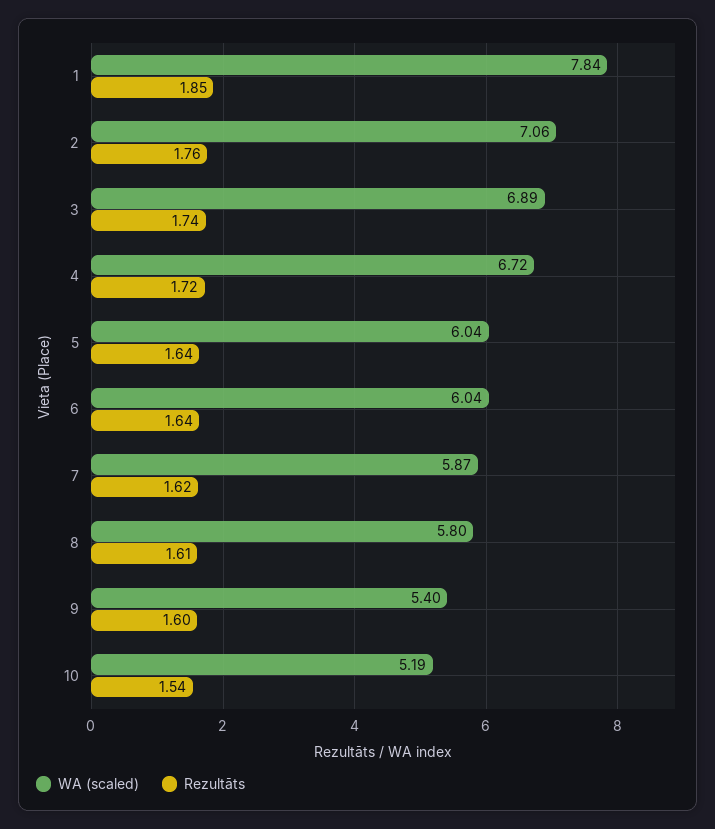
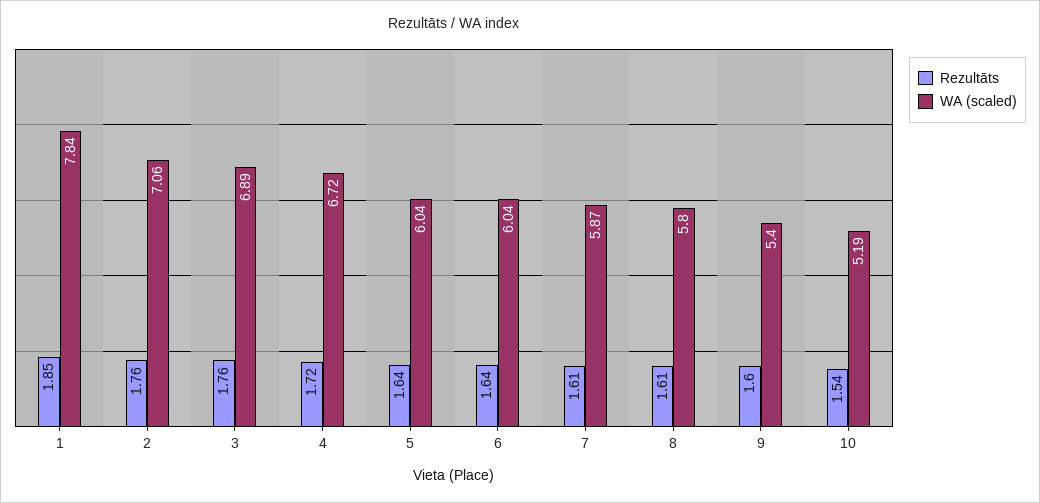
  {
    "WA (scaled)": {
      "1": 7.84,
      "2": 7.06,
      "3": 6.89,
      "4": 6.72,
      "5": 6.04,
      "6": 6.04,
      "7": 5.87,
      "8": 5.8,
      "9": 5.4,
      "10": 5.19
    },
    "Rezultāts": {
      "1": 1.85,
      "2": 1.76,
-     "3": 1.74,
+     "3": 1.76,
      "4": 1.72,
      "5": 1.64,
      "6": 1.64,
-     "7": 1.62,
+     "7": 1.61,
      "8": 1.61,
      "9": 1.6,
      "10": 1.54
    }
  }

